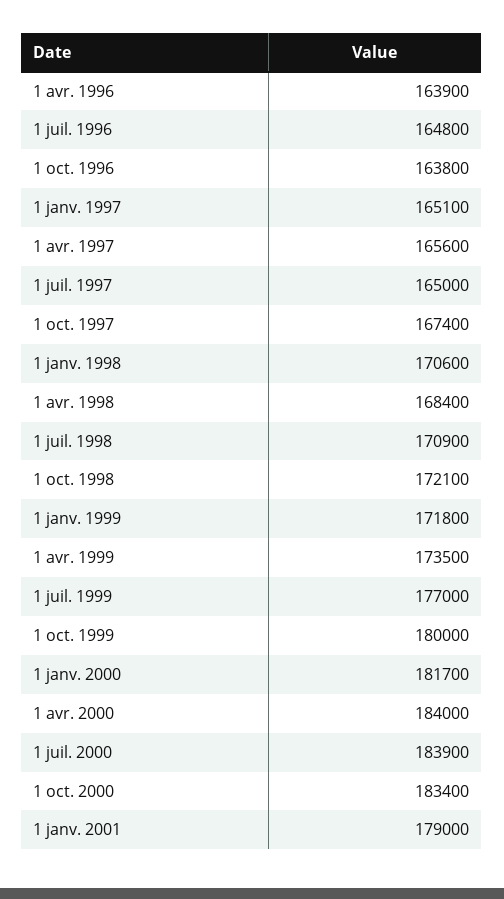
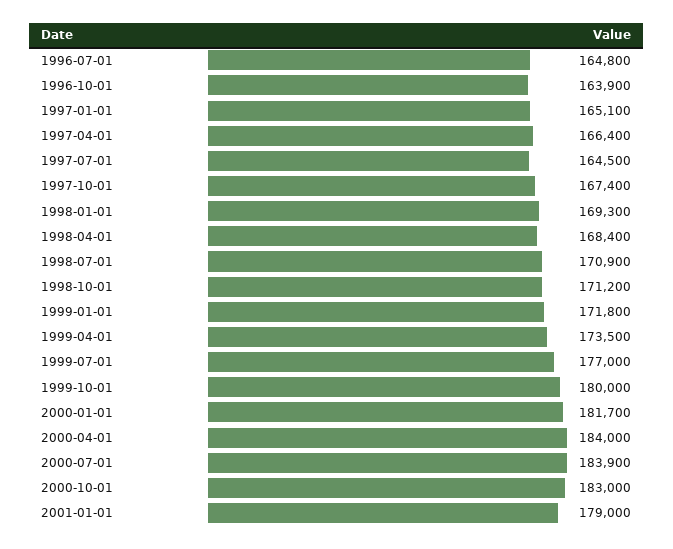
  {
-   "1 avr. 1996": 163900,
    "1 juil. 1996": 164800,
-   "1 oct. 1996": 163800,
+   "1 oct. 1996": 163900,
    "1 janv. 1997": 165100,
-   "1 avr. 1997": 165600,
+   "1 avr. 1997": 166400,
-   "1 juil. 1997": 165000,
+   "1 juil. 1997": 164500,
    "1 oct. 1997": 167400,
-   "1 janv. 1998": 170600,
+   "1 janv. 1998": 169300,
    "1 avr. 1998": 168400,
    "1 juil. 1998": 170900,
-   "1 oct. 1998": 172100,
+   "1 oct. 1998": 171200,
    "1 janv. 1999": 171800,
    "1 avr. 1999": 173500,
    "1 juil. 1999": 177000,
    "1 oct. 1999": 180000,
    "1 janv. 2000": 181700,
    "1 avr. 2000": 184000,
    "1 juil. 2000": 183900,
-   "1 oct. 2000": 183400,
+   "1 oct. 2000": 183000,
    "1 janv. 2001": 179000
  }

